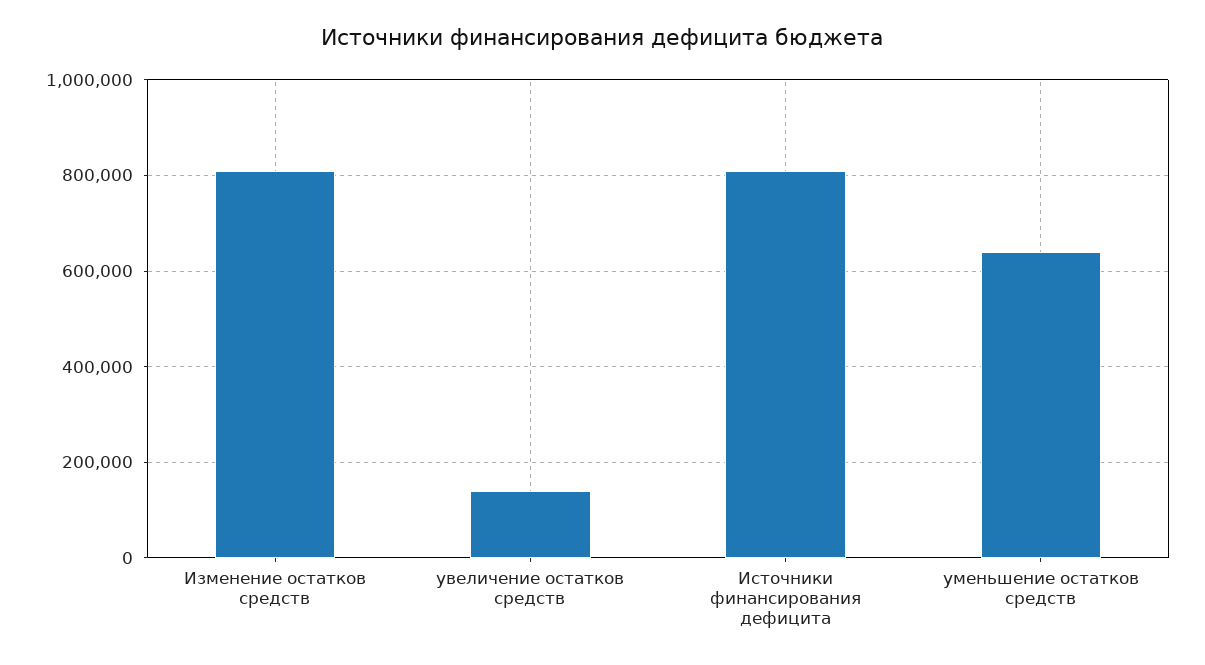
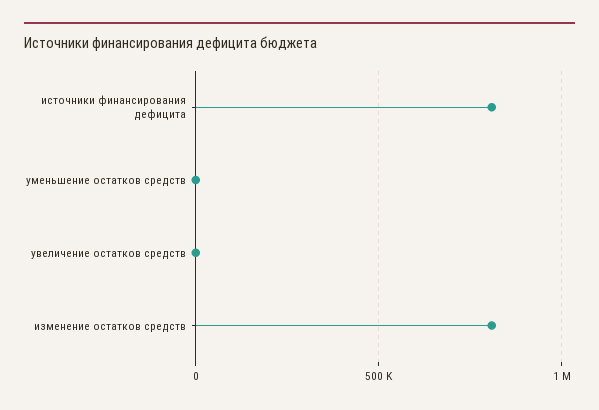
  {
    "Изменение остатков средств": 800000,
-   "увеличение остатков средств": 140000,
+   "увеличение остатков средств": 0,
    "Источники финансирования дефицита": 800000,
-   "уменьшение остатков средств": 640000
+   "уменьшение остатков средств": 0
  }

